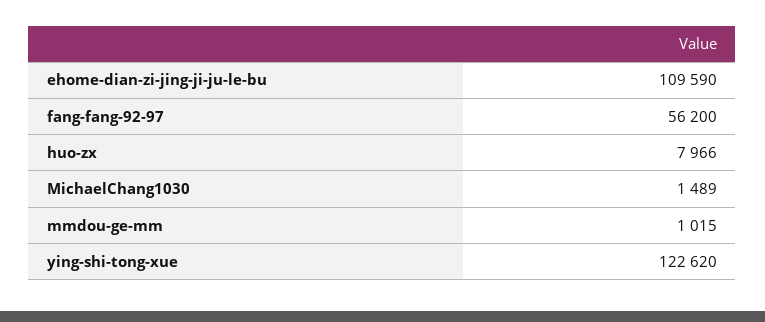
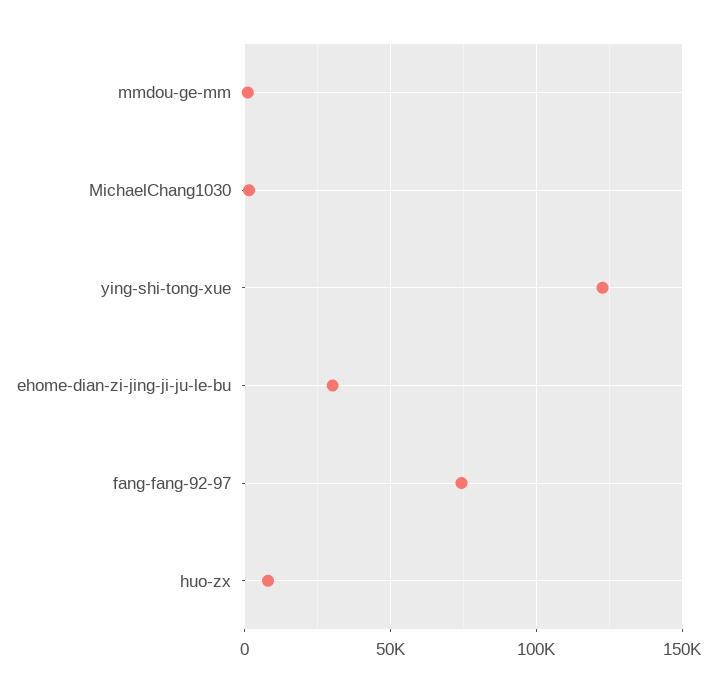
  {
-   "ehome-dian-zi-jing-ji-ju-le-bu": 109590,
+   "ehome-dian-zi-jing-ji-ju-le-bu": 30000,
-   "fang-fang-92-97": 56200,
+   "fang-fang-92-97": 75000,
    "huo-zx": 7966,
    "MichaelChang1030": 1489,
    "mmdou-ge-mm": 1015,
    "ying-shi-tong-xue": 122620
  }

